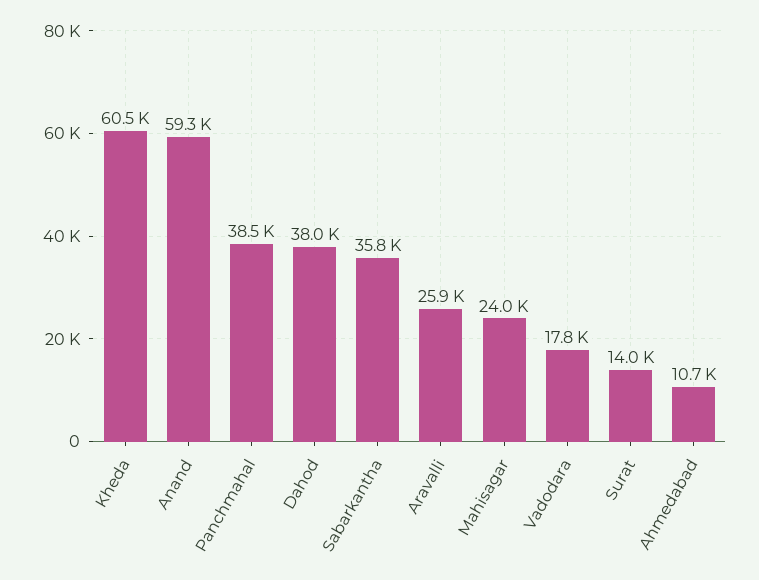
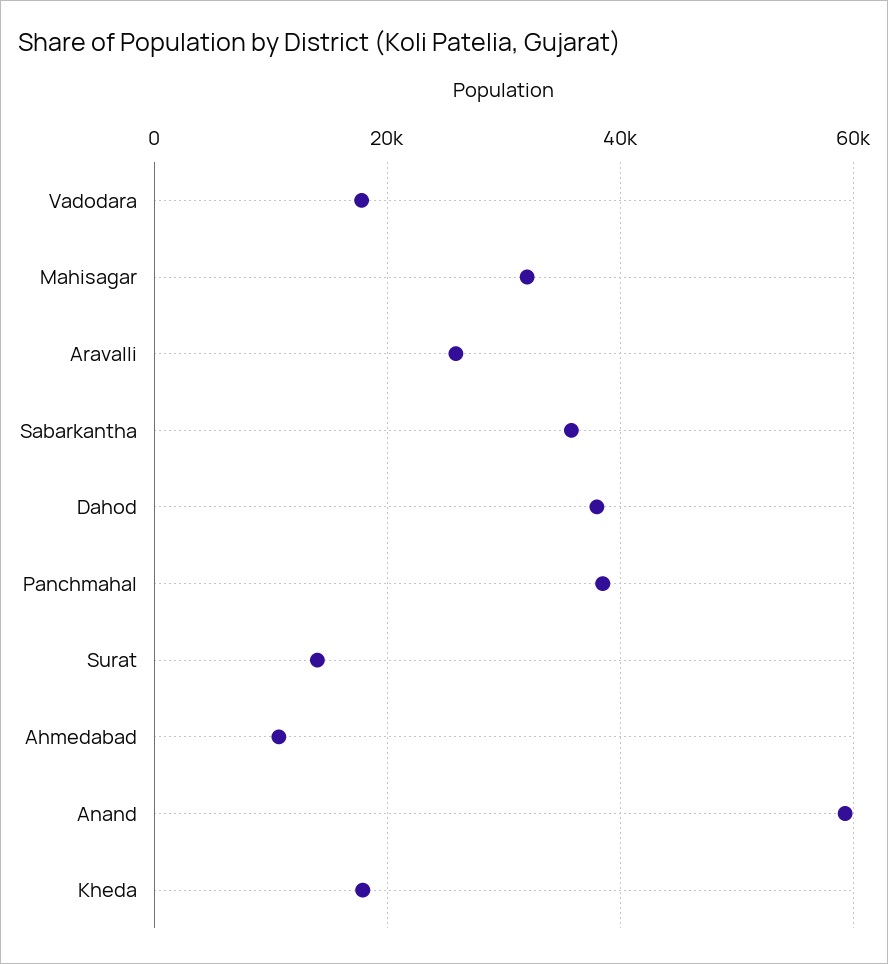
  {
-   "Kheda": 60500,
+   "Kheda": 18000,
    "Anand": 59300,
    "Panchmahal": 38500,
    "Dahod": 38000,
    "Sabarkantha": 35800,
    "Aravalli": 25900,
-   "Mahisagar": 24000,
+   "Mahisagar": 32000,
    "Vadodara": 17800,
    "Surat": 14000,
    "Ahmedabad": 10700
  }

